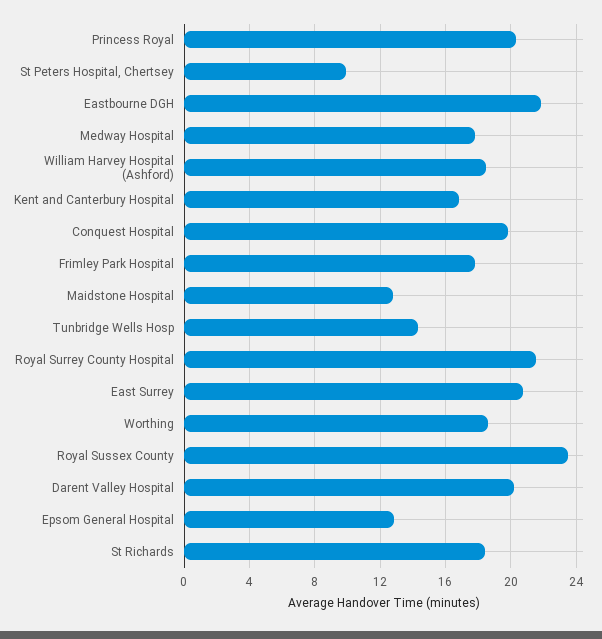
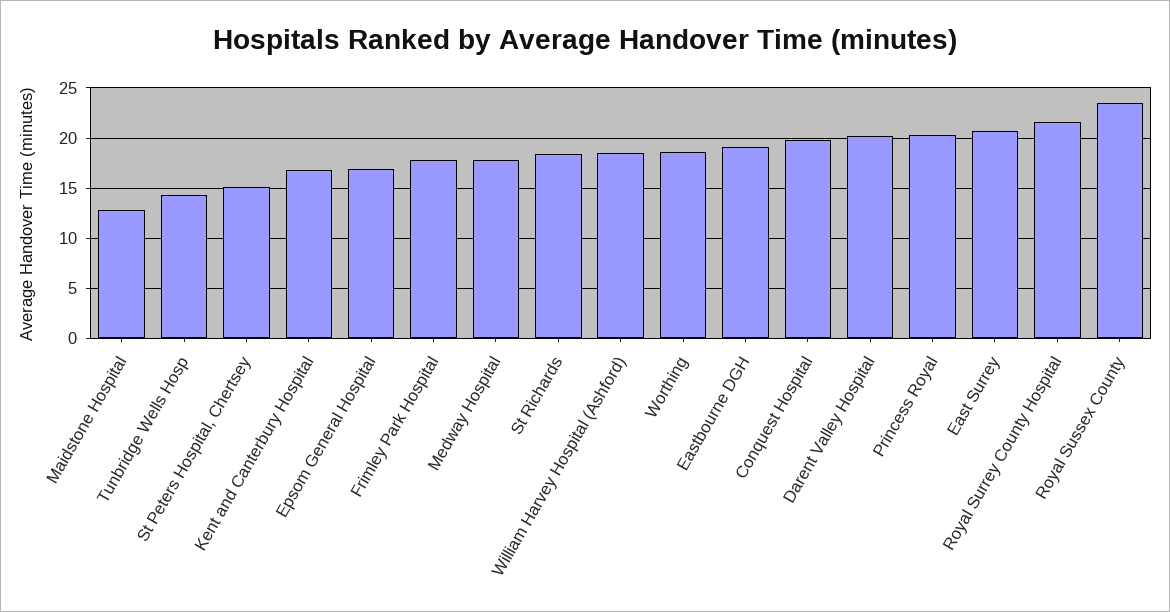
  {
    "Princess Royal": 20.5,
-   "St Peters Hospital, Chertsey": 10,
+   "St Peters Hospital, Chertsey": 15,
-   "Eastbourne DGH": 22,
+   "Eastbourne DGH": 19,
    "Medway Hospital": 18,
    "William Harvey Hospital (Ashford)": 18.5,
    "Kent and Canterbury Hospital": 17,
    "Conquest Hospital": 20,
    "Frimley Park Hospital": 18,
    "Maidstone Hospital": 13,
    "Tunbridge Wells Hosp": 14.5,
    "Royal Surrey County Hospital": 21.5,
    "East Surrey": 20.5,
    "Worthing": 18.5,
    "Royal Sussex County": 23.5,
    "Darent Valley Hospital": 20,
-   "Epsom General Hospital": 13,
+   "Epsom General Hospital": 17,
    "St Richards": 18.5
  }

